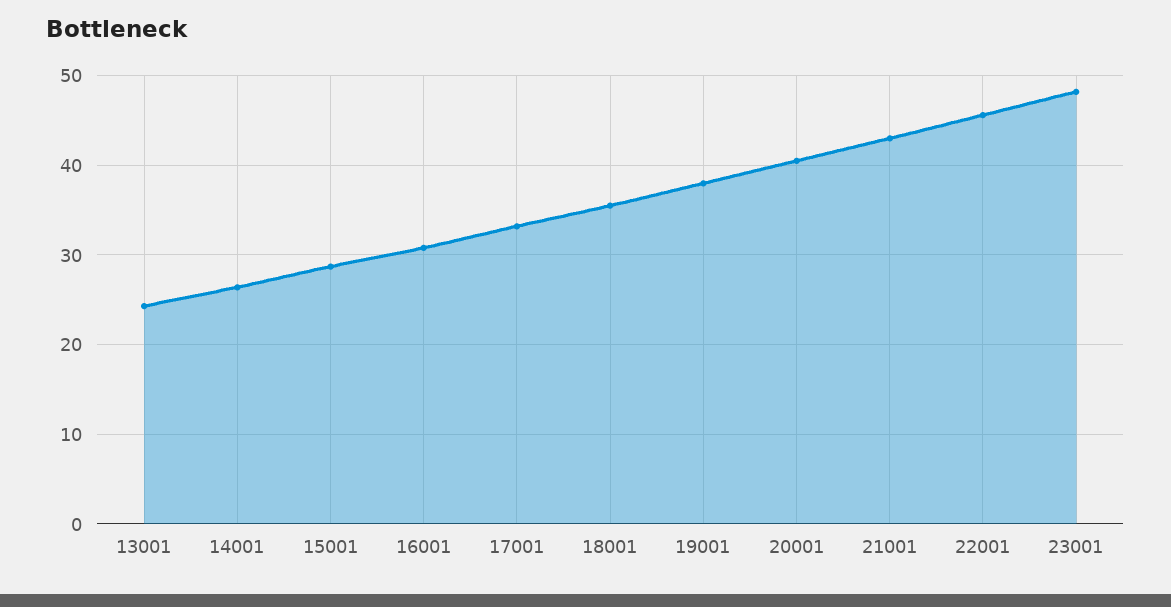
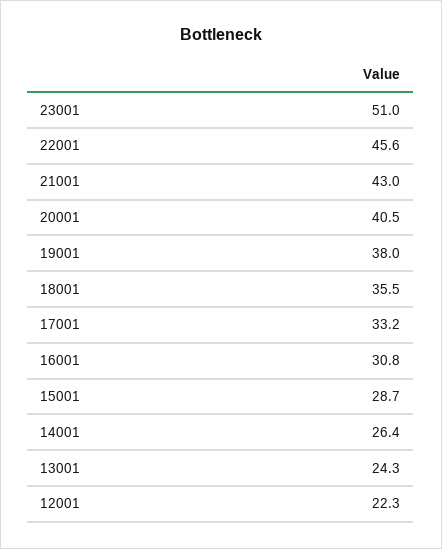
  {
    "13001": 24.3,
    "14001": 26.4,
    "15001": 28.7,
    "16001": 30.8,
    "17001": 33.2,
    "18001": 35.5,
    "19001": 38,
    "20001": 40.5,
    "21001": 43,
    "22001": 45.6,
-   "23001": 48
+   "23001": 51,
+   "12001": 22.3
  }

